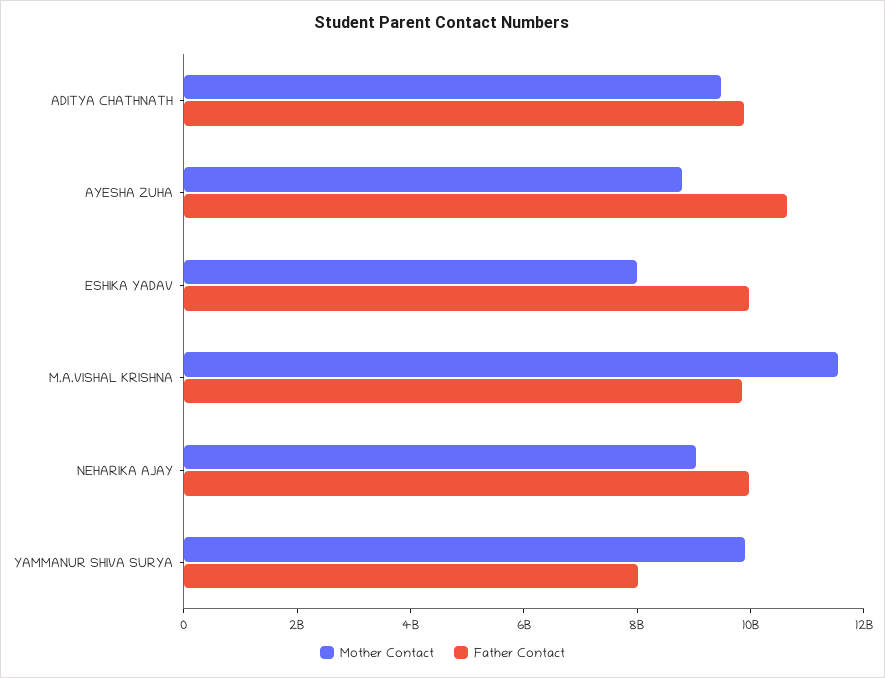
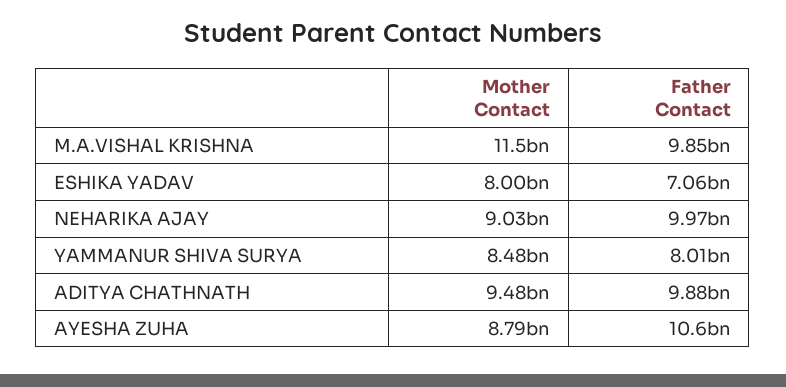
  {
    "Mother Contact": {
      "ADITYA CHATHNATH": 9480000000,
      "AYESHA ZUHA": 8790000000,
      "ESHIKA YADAV": 8000000000,
      "M.A.VISHAL KRISHNA": 11500000000,
      "NEHARIKA AJAY": 9030000000,
-     "YAMMANUR SHIVA SURYA": 10000000000
+     "YAMMANUR SHIVA SURYA": 8480000000
    },
    "Father Contact": {
      "ADITYA CHATHNATH": 9880000000,
      "AYESHA ZUHA": 10600000000,
-     "ESHIKA YADAV": 10000000000,
+     "ESHIKA YADAV": 7060000000,
      "M.A.VISHAL KRISHNA": 9850000000,
      "NEHARIKA AJAY": 9970000000,
      "YAMMANUR SHIVA SURYA": 8010000000
    }
  }

